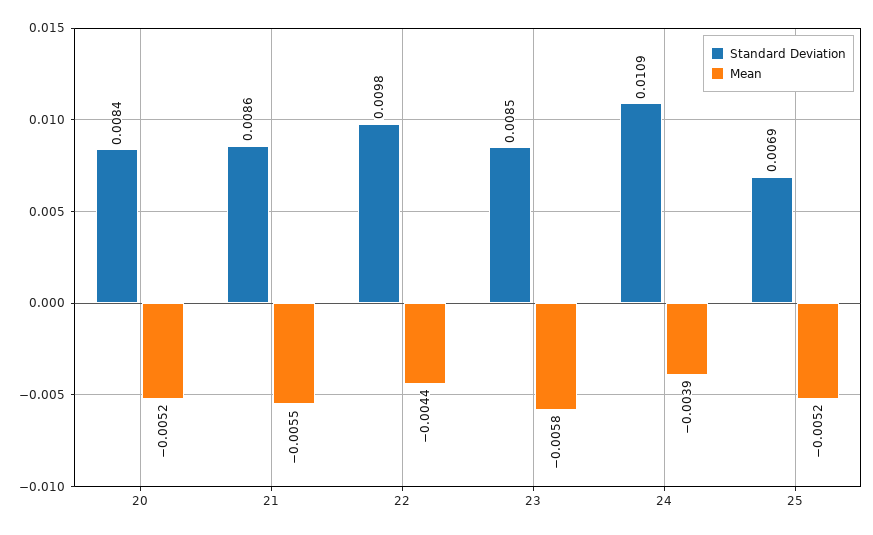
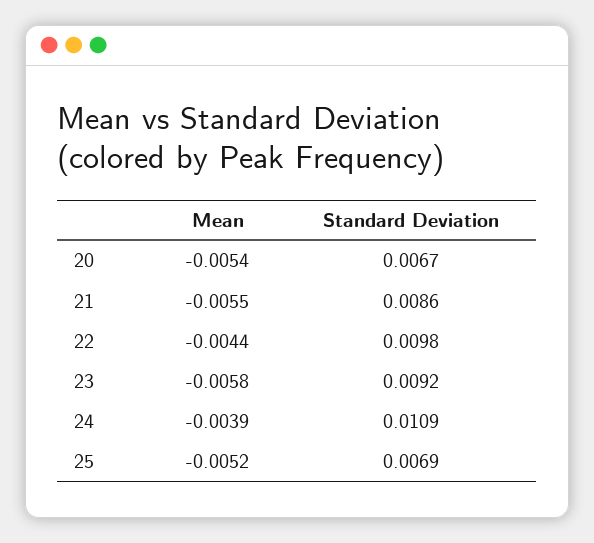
  {
    "Standard Deviation": {
-     "20": 0.0084,
+     "20": 0.0067,
      "21": 0.0086,
      "22": 0.0098,
-     "23": 0.0085,
+     "23": 0.0092,
      "24": 0.0109,
      "25": 0.0069
    },
    "Mean": {
-     "20": -0.0052,
+     "20": -0.0054,
      "21": -0.0055,
      "22": -0.0044,
      "23": -0.0058,
      "24": -0.0039,
      "25": -0.0052
    }
  }

